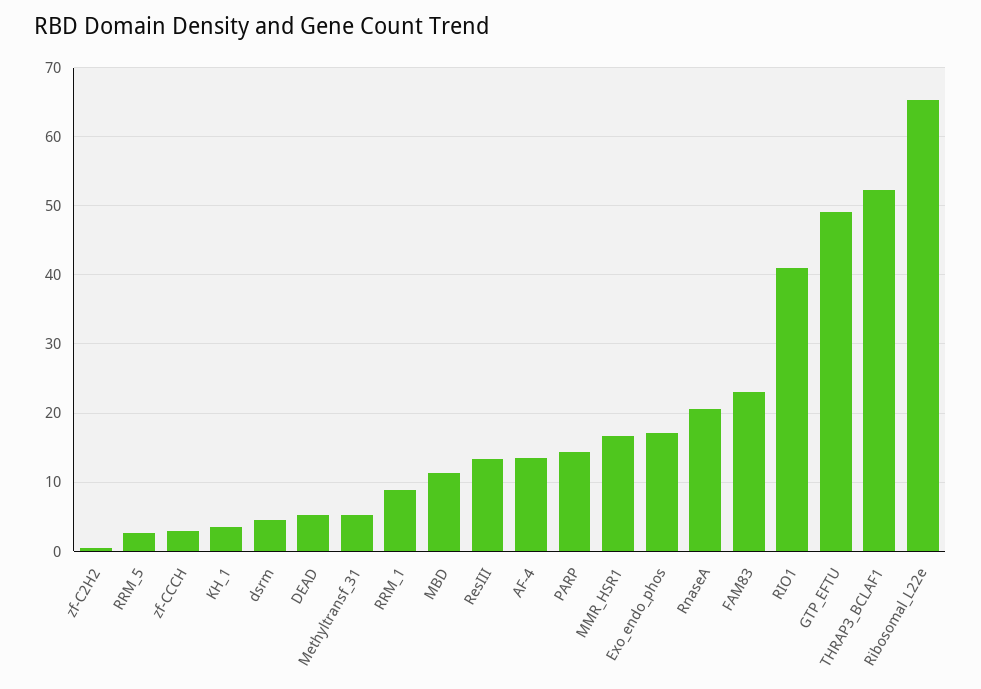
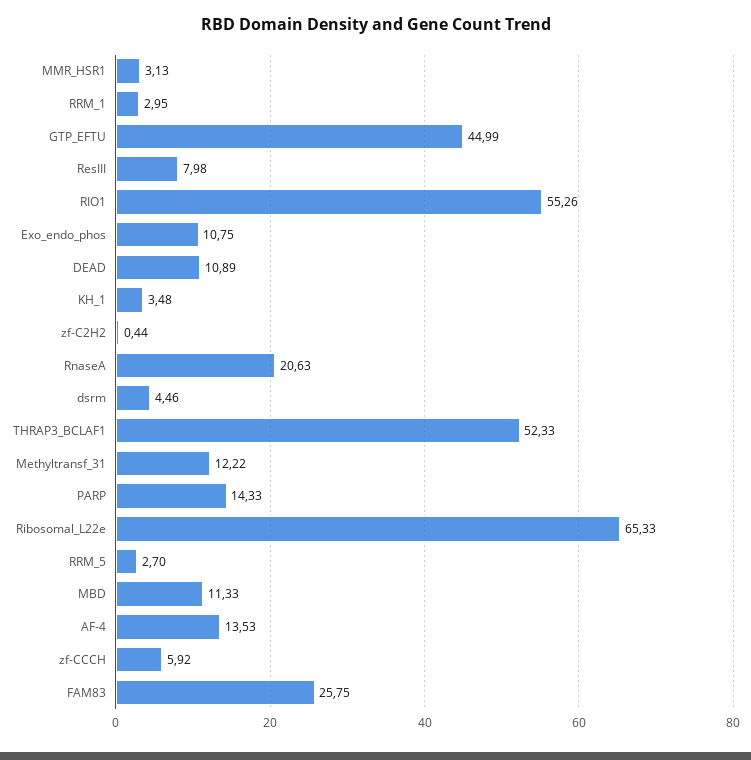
  {
    "zf-C2H2": 0.44,
    "RRM_5": 2.7,
-   "zf-CCCH": 3,
+   "zf-CCCH": 5.92,
    "KH_1": 3.48,
    "dsrm": 4.46,
-   "DEAD": 5,
+   "DEAD": 10.89,
-   "Methyltransf_31": 5,
+   "Methyltransf_31": 12.22,
-   "RRM_1": 9,
+   "RRM_1": 2.95,
    "MBD": 11.33,
-   "ResIII": 13,
+   "ResIII": 7.98,
    "AF-4": 13.53,
    "PARP": 14.33,
-   "MMR_HSR1": 17,
+   "MMR_HSR1": 3.13,
-   "Exo_endo_phos": 17,
+   "Exo_endo_phos": 10.75,
    "RnaseA": 20.63,
-   "FAM83": 23,
+   "FAM83": 25.75,
-   "RIO1": 41,
+   "RIO1": 55.26,
-   "GTP_EFTU": 49,
+   "GTP_EFTU": 44.99,
    "THRAP3_BCLAF1": 52.33,
    "Ribosomal_L22e": 65.33
  }

